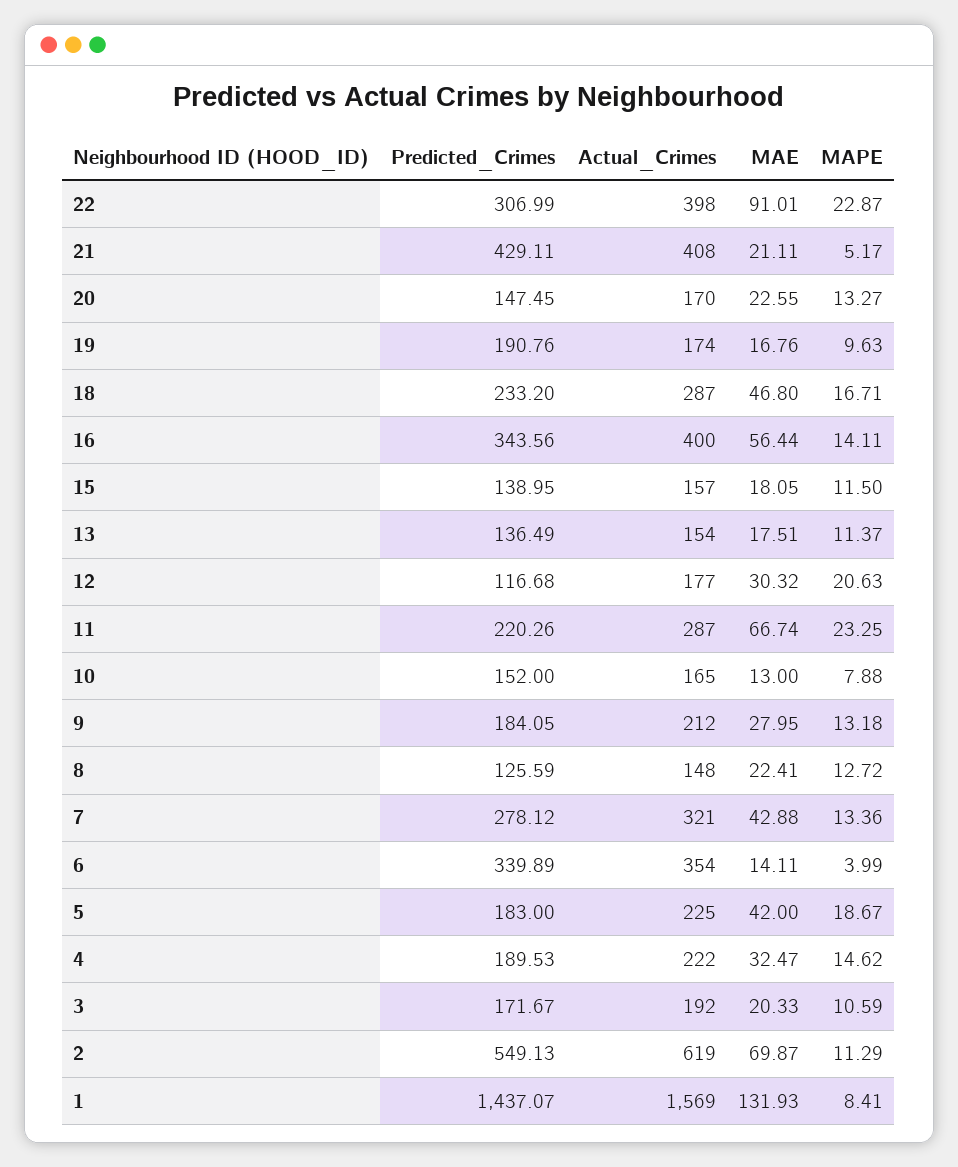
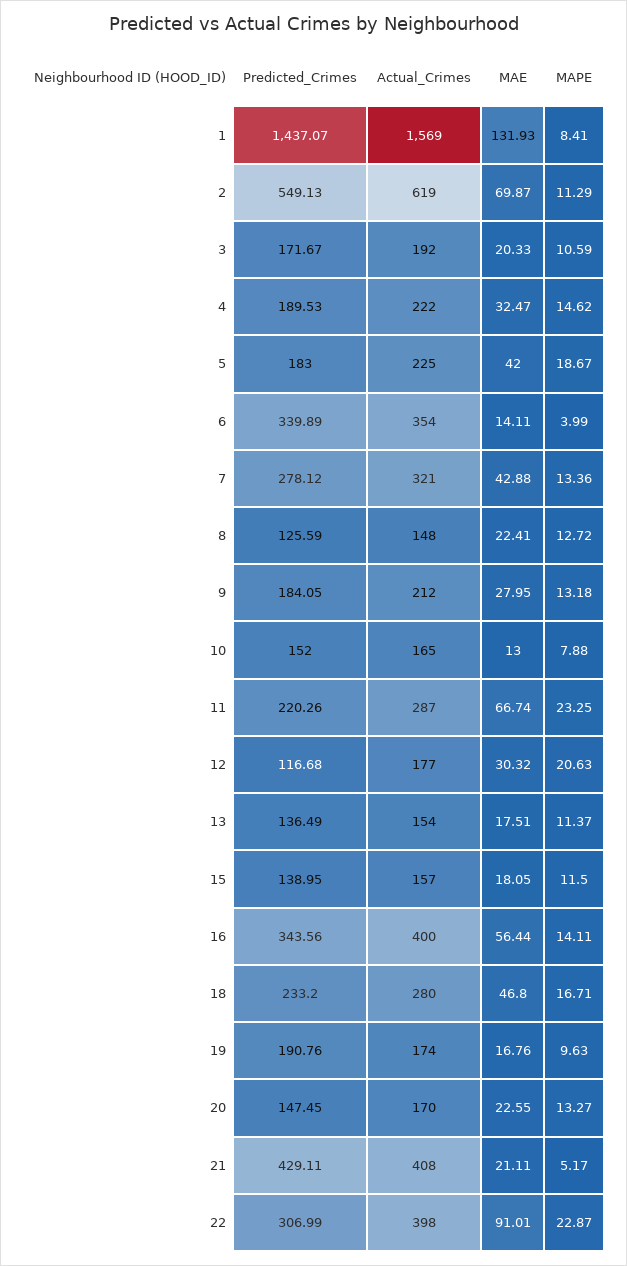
  {
    "Predicted_Crimes": {
      "22": 306.99,
      "21": 429.11,
      "20": 147.45,
      "19": 190.76,
      "18": 233.2,
      "16": 343.56,
      "15": 138.95,
      "13": 136.49,
      "12": 116.68,
      "11": 220.26,
      "10": 152,
      "9": 184.05,
      "8": 125.59,
      "7": 278.12,
      "6": 339.89,
      "5": 183,
      "4": 189.53,
      "3": 171.67,
      "2": 549.13,
      "1": 1437.07
    },
    "Actual_Crimes": {
      "22": 398,
      "21": 408,
      "20": 170,
      "19": 174,
-     "18": 287,
+     "18": 280,
      "16": 400,
      "15": 157,
      "13": 154,
      "12": 177,
      "11": 287,
      "10": 165,
      "9": 212,
      "8": 148,
      "7": 321,
      "6": 354,
      "5": 225,
      "4": 222,
      "3": 192,
      "2": 619,
      "1": 1569
    },
    "MAE": {
      "22": 91.01,
      "21": 21.11,
      "20": 22.55,
      "19": 16.76,
      "18": 46.8,
      "16": 56.44,
      "15": 18.05,
      "13": 17.51,
      "12": 30.32,
      "11": 66.74,
      "10": 13,
      "9": 27.95,
      "8": 22.41,
      "7": 42.88,
      "6": 14.11,
      "5": 42,
      "4": 32.47,
      "3": 20.33,
      "2": 69.87,
      "1": 131.93
    },
    "MAPE": {
      "22": 22.87,
      "21": 5.17,
      "20": 13.27,
      "19": 9.63,
      "18": 16.71,
      "16": 14.11,
      "15": 11.5,
      "13": 11.37,
      "12": 20.63,
      "11": 23.25,
      "10": 7.88,
      "9": 13.18,
      "8": 12.72,
      "7": 13.36,
      "6": 3.99,
      "5": 18.67,
      "4": 14.62,
      "3": 10.59,
      "2": 11.29,
      "1": 8.41
    }
  }

